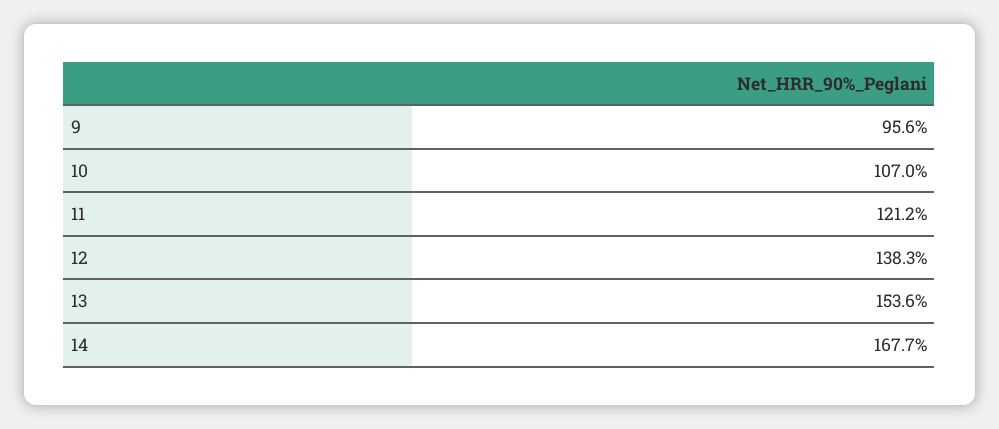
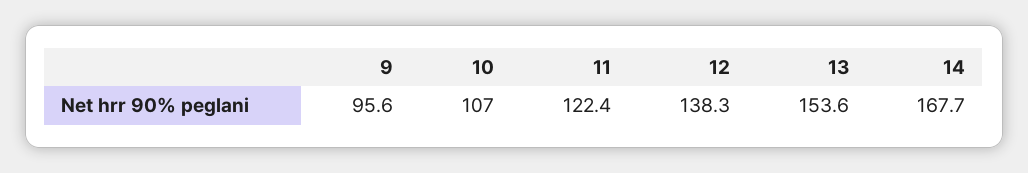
  {
    "9": 95.6,
    "10": 107,
-   "11": 121.2,
+   "11": 122.4,
    "12": 138.3,
    "13": 153.6,
    "14": 167.7
  }

